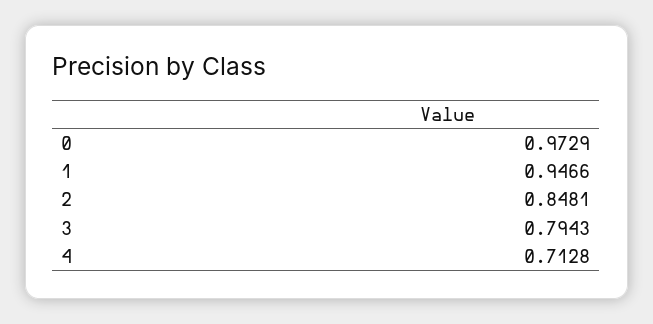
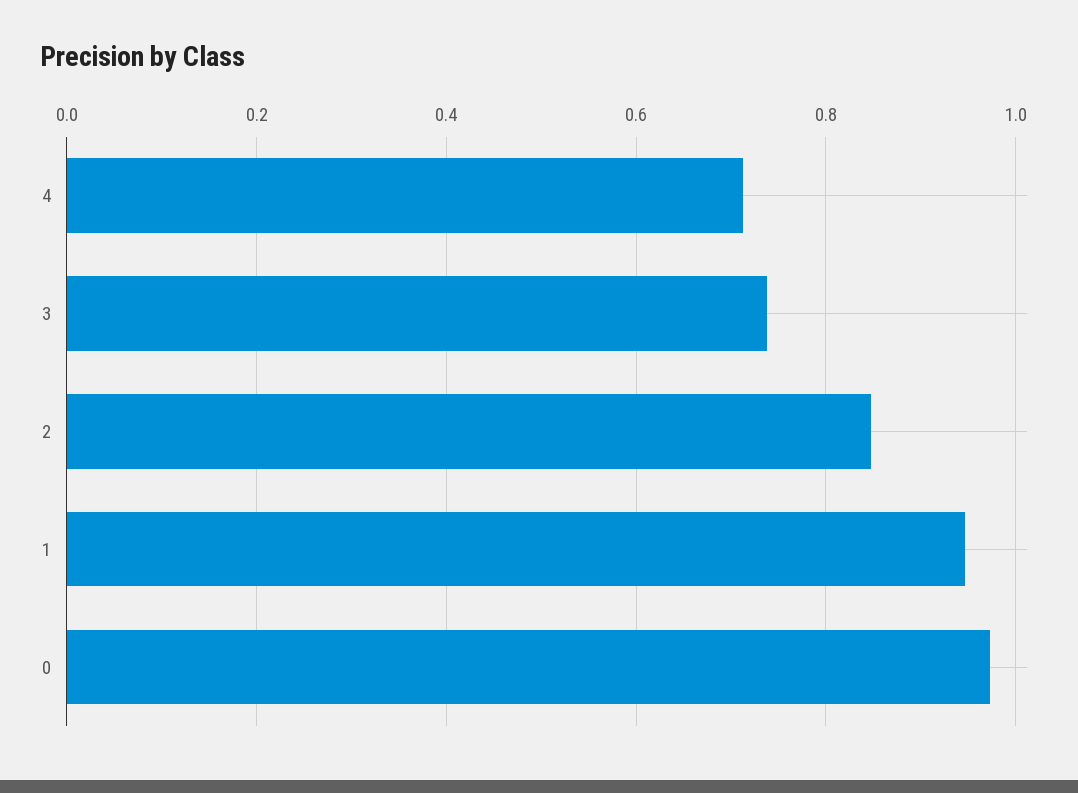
  {
    "0": 0.9729,
    "1": 0.9466,
    "2": 0.8481,
-   "3": 0.7943,
+   "3": 0.74,
    "4": 0.7128
  }

